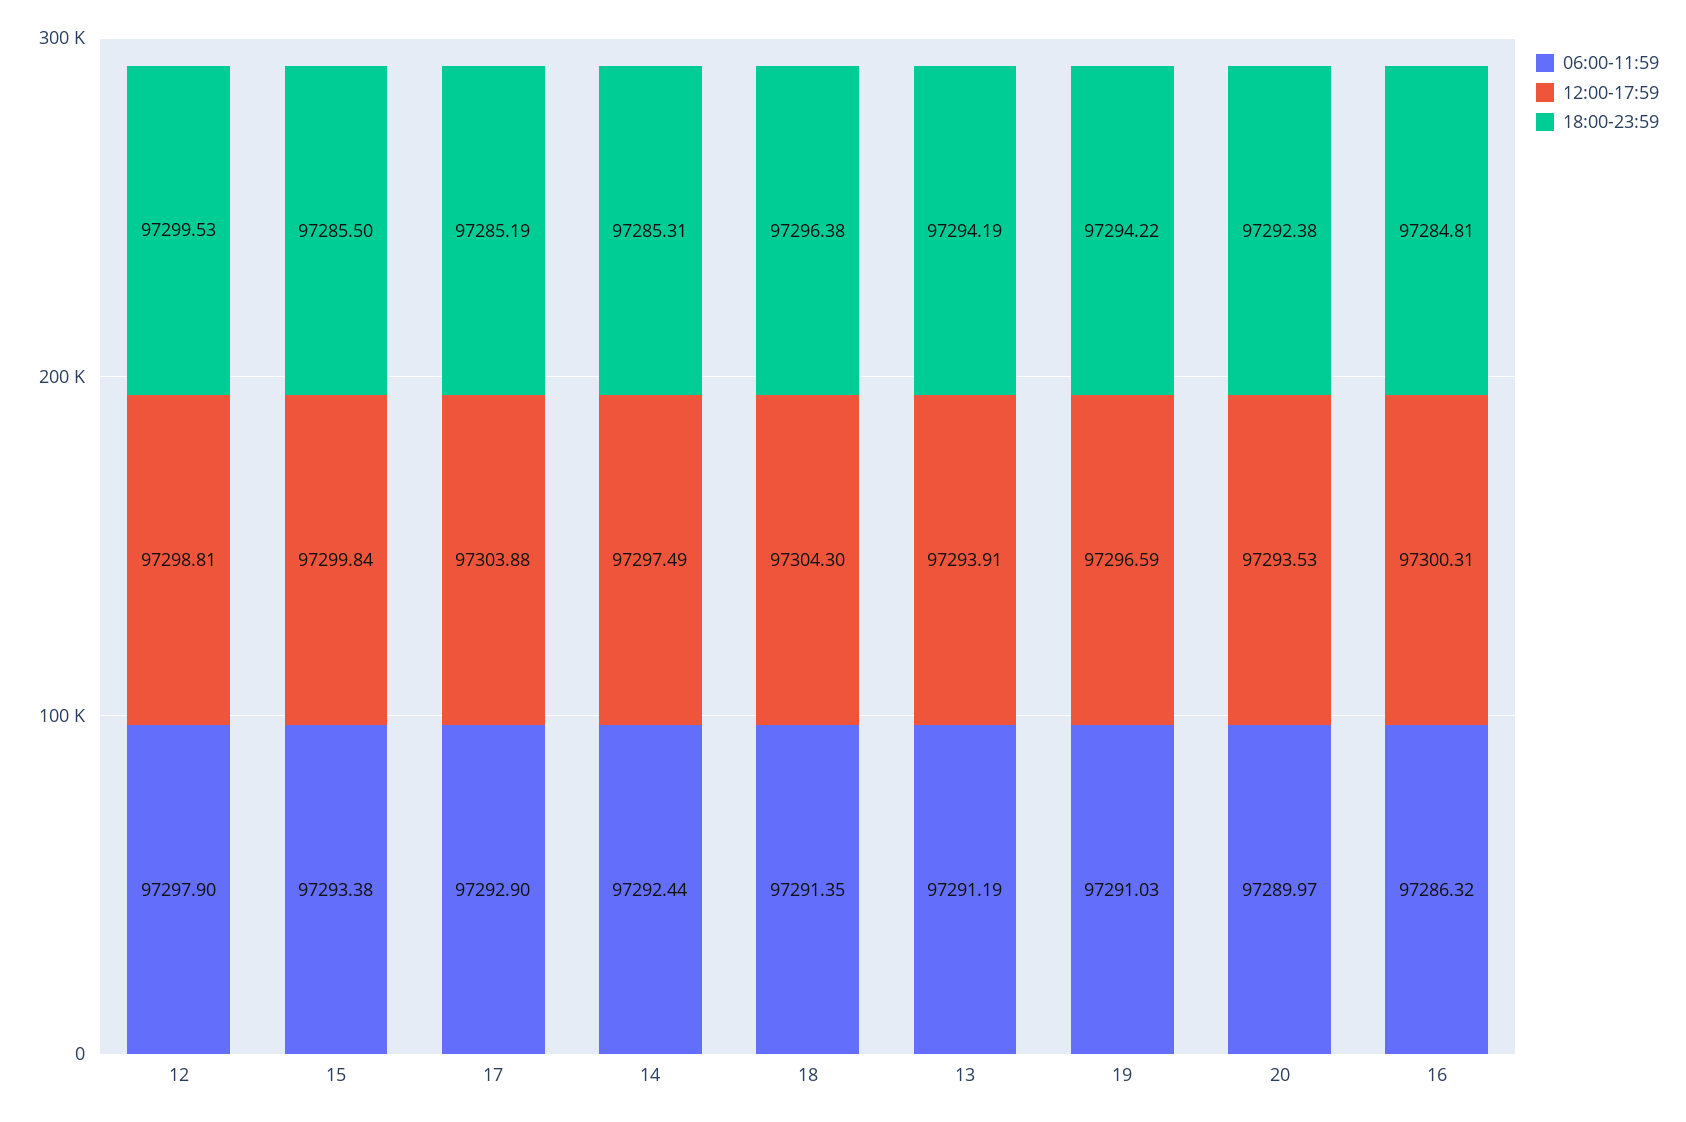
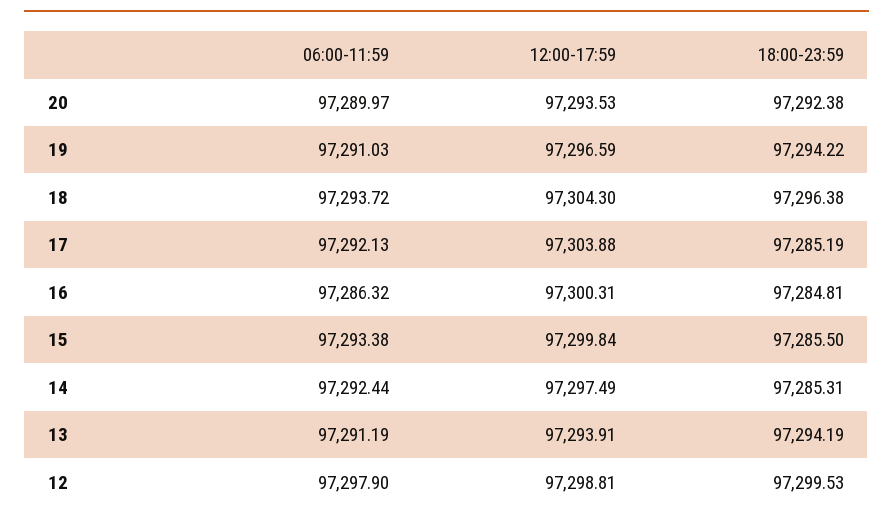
  {
    "06:00-11:59": {
      "12": 97297.9,
      "15": 97293.38,
-     "17": 97292.9,
+     "17": 97292.13,
      "14": 97292.44,
-     "18": 97291.35,
+     "18": 97293.72,
      "13": 97291.19,
      "19": 97291.03,
      "20": 97289.97,
      "16": 97286.32
    },
    "12:00-17:59": {
      "12": 97298.81,
      "15": 97299.84,
      "17": 97303.88,
      "14": 97297.49,
      "18": 97304.3,
      "13": 97293.91,
      "19": 97296.59,
      "20": 97293.53,
      "16": 97300.31
    },
    "18:00-23:59": {
      "12": 97299.53,
      "15": 97285.5,
      "17": 97285.19,
      "14": 97285.31,
      "18": 97296.38,
      "13": 97294.19,
      "19": 97294.22,
      "20": 97292.38,
      "16": 97284.81
    }
  }

